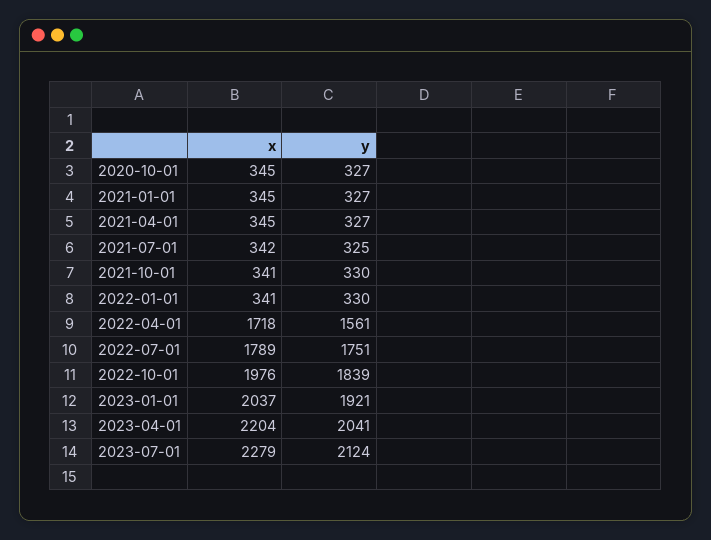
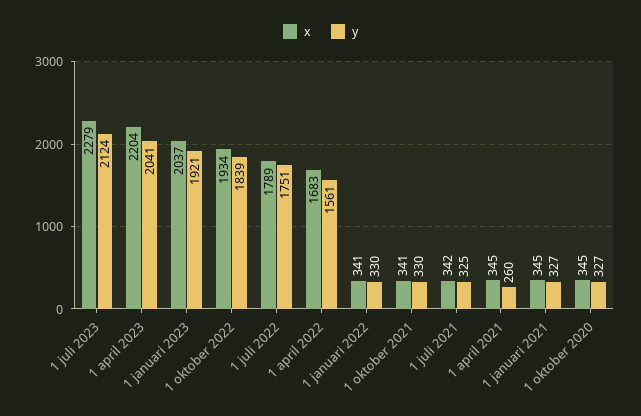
  {
    "x": {
      "2020-10-01": 345,
      "2021-01-01": 345,
      "2021-04-01": 345,
      "2021-07-01": 342,
      "2021-10-01": 341,
      "2022-01-01": 341,
-     "2022-04-01": 1718,
+     "2022-04-01": 1683,
      "2022-07-01": 1789,
-     "2022-10-01": 1976,
+     "2022-10-01": 1934,
      "2023-01-01": 2037,
      "2023-04-01": 2204,
      "2023-07-01": 2279
    },
    "y": {
      "2020-10-01": 327,
      "2021-01-01": 327,
-     "2021-04-01": 327,
+     "2021-04-01": 260,
      "2021-07-01": 325,
      "2021-10-01": 330,
      "2022-01-01": 330,
      "2022-04-01": 1561,
      "2022-07-01": 1751,
      "2022-10-01": 1839,
      "2023-01-01": 1921,
      "2023-04-01": 2041,
      "2023-07-01": 2124
    }
  }

